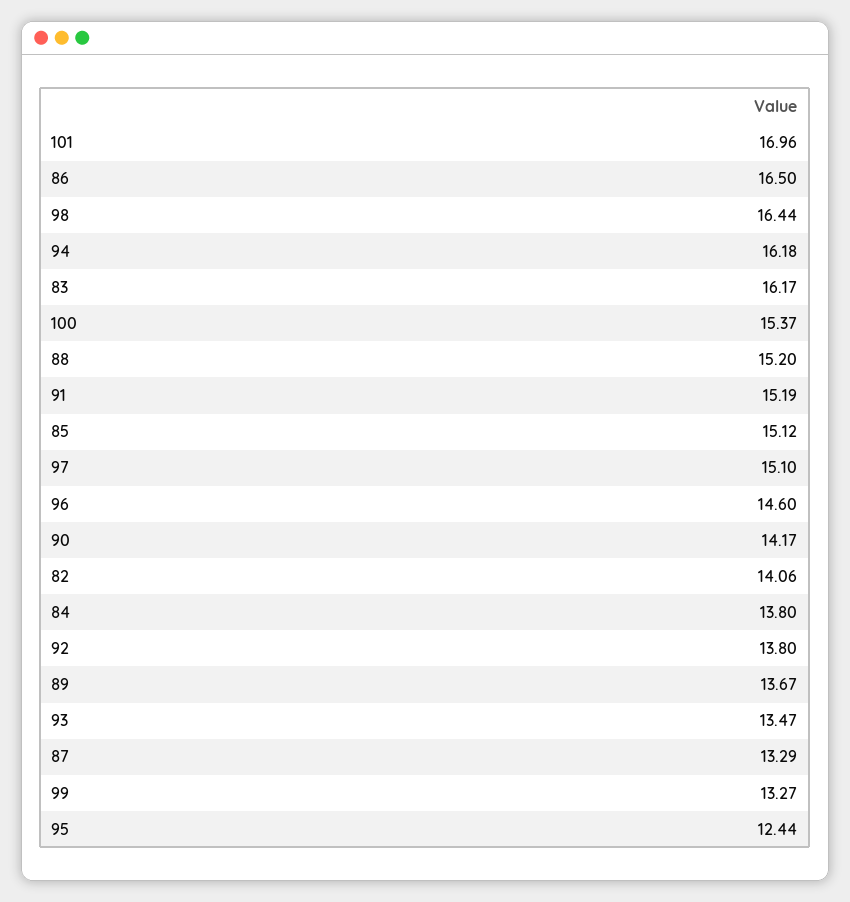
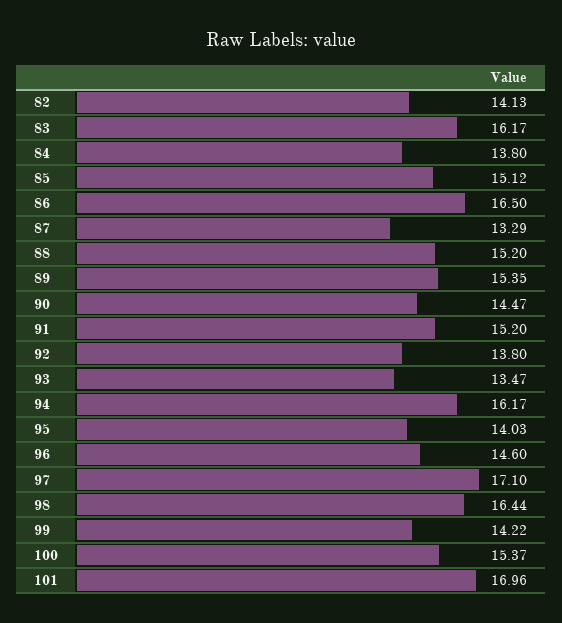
  {
    "101": 16.96,
    "86": 16.5,
    "98": 16.44,
-   "94": 16.18,
+   "94": 16.17,
    "83": 16.17,
    "100": 15.37,
    "88": 15.2,
-   "91": 15.19,
+   "91": 15.2,
    "85": 15.12,
-   "97": 15.1,
+   "97": 17.1,
    "96": 14.6,
-   "90": 14.17,
+   "90": 14.47,
-   "82": 14.06,
+   "82": 14.13,
    "84": 13.8,
    "92": 13.8,
-   "89": 13.67,
+   "89": 15.35,
    "93": 13.47,
    "87": 13.29,
-   "99": 13.27,
+   "99": 14.22,
-   "95": 12.44
+   "95": 14.03
  }

